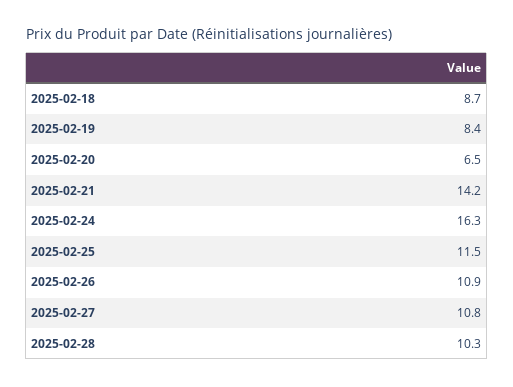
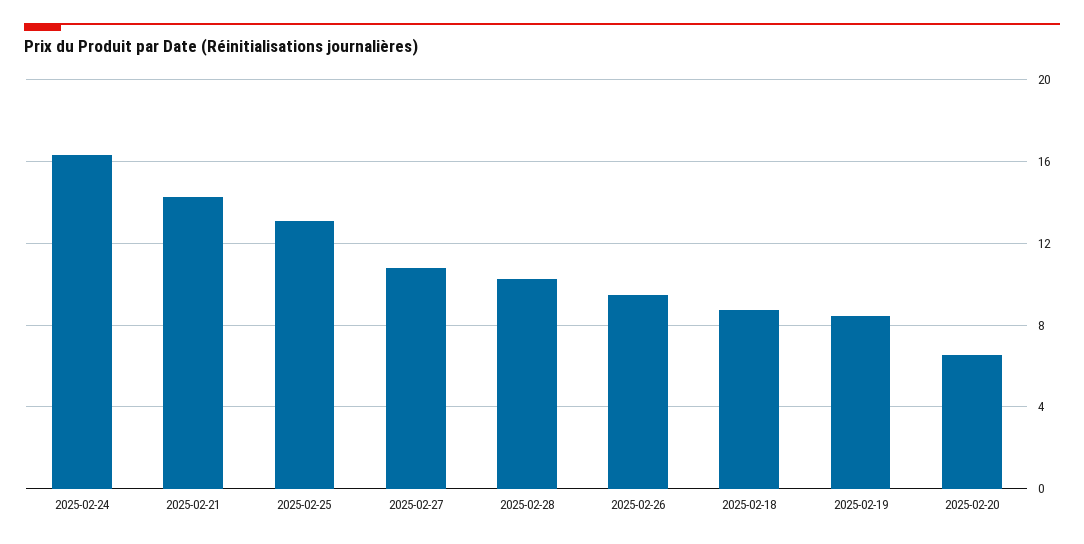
  {
    "2025-02-18": 8.7,
    "2025-02-19": 8.4,
    "2025-02-20": 6.5,
    "2025-02-21": 14.2,
    "2025-02-24": 16.3,
-   "2025-02-25": 11.5,
+   "2025-02-25": 13,
-   "2025-02-26": 10.9,
+   "2025-02-26": 9.5,
    "2025-02-27": 10.8,
    "2025-02-28": 10.3
  }

